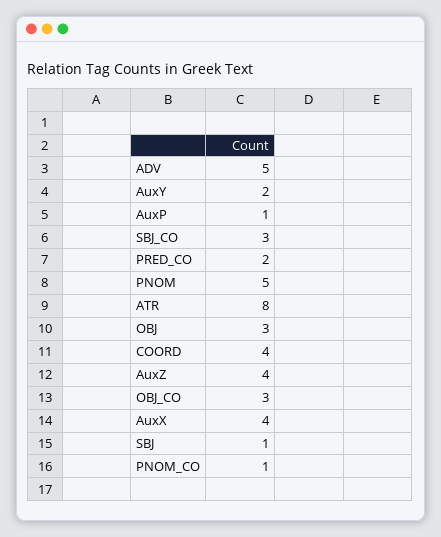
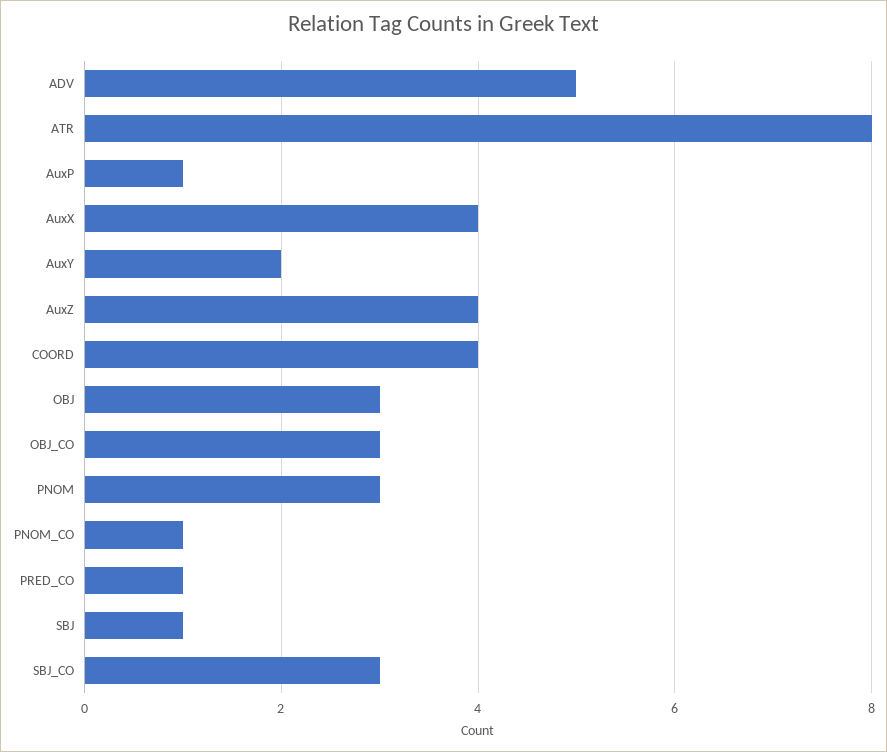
  {
    "ADV": 5,
    "AuxY": 2,
    "AuxP": 1,
    "SBJ_CO": 3,
-   "PRED_CO": 2,
+   "PRED_CO": 1,
-   "PNOM": 5,
+   "PNOM": 3,
    "ATR": 8,
    "OBJ": 3,
    "COORD": 4,
    "AuxZ": 4,
    "OBJ_CO": 3,
    "AuxX": 4,
    "SBJ": 1,
    "PNOM_CO": 1
  }

